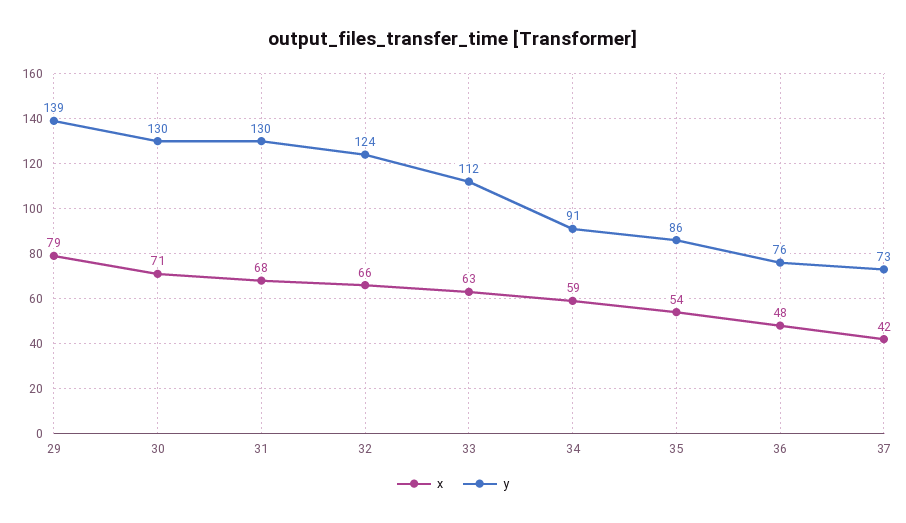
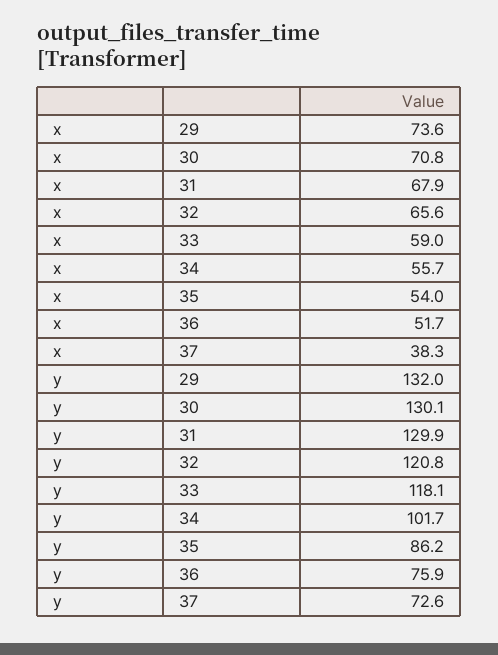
  {
    "x": {
-     "29": 79,
+     "29": 73.6,
      "30": 70.8,
      "31": 67.9,
      "32": 65.6,
-     "33": 63,
+     "33": 59,
-     "34": 59,
+     "34": 55.7,
      "35": 54,
-     "36": 48,
+     "36": 51.7,
-     "37": 42
+     "37": 38.3
    },
    "y": {
-     "29": 139,
+     "29": 132,
      "30": 130.1,
      "31": 129.9,
-     "32": 124,
+     "32": 120.8,
-     "33": 112,
+     "33": 118.1,
-     "34": 91,
+     "34": 101.7,
      "35": 86.2,
      "36": 75.9,
      "37": 72.6
    }
  }

